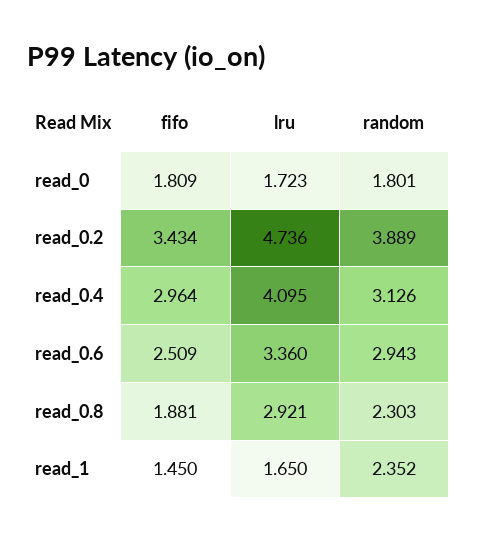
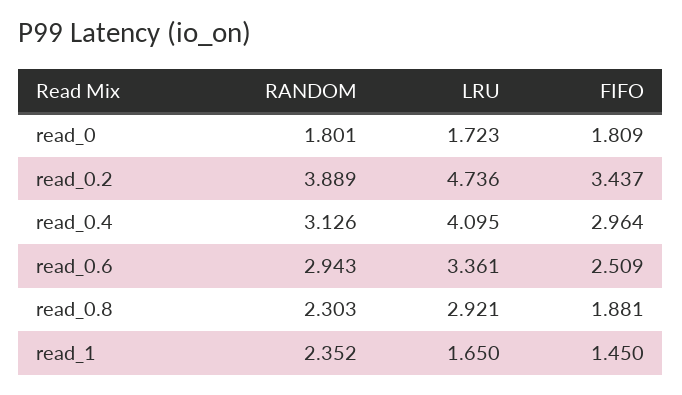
  {
    "fifo": {
      "read_0": 1.809,
-     "read_0.2": 3.434,
+     "read_0.2": 3.437,
      "read_0.4": 2.964,
      "read_0.6": 2.509,
      "read_0.8": 1.881,
      "read_1": 1.45
    },
    "lru": {
      "read_0": 1.723,
      "read_0.2": 4.736,
      "read_0.4": 4.095,
-     "read_0.6": 3.36,
+     "read_0.6": 3.361,
      "read_0.8": 2.921,
      "read_1": 1.65
    },
    "random": {
      "read_0": 1.801,
      "read_0.2": 3.889,
      "read_0.4": 3.126,
      "read_0.6": 2.943,
      "read_0.8": 2.303,
      "read_1": 2.352
    }
  }

